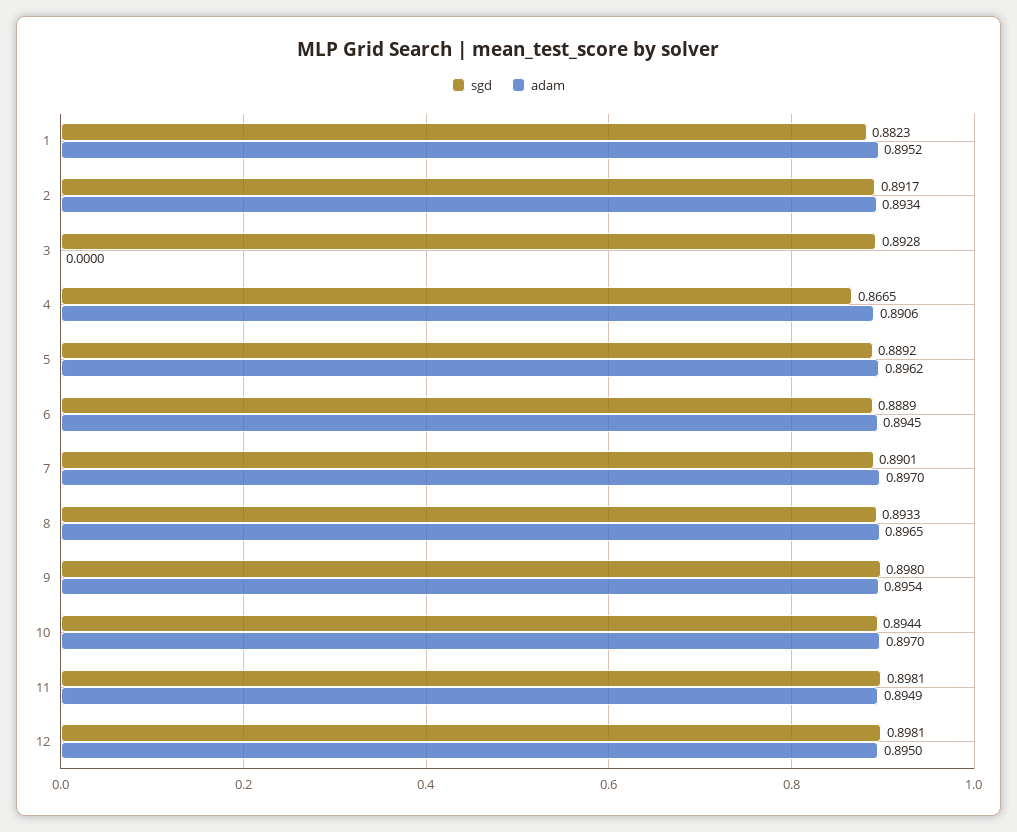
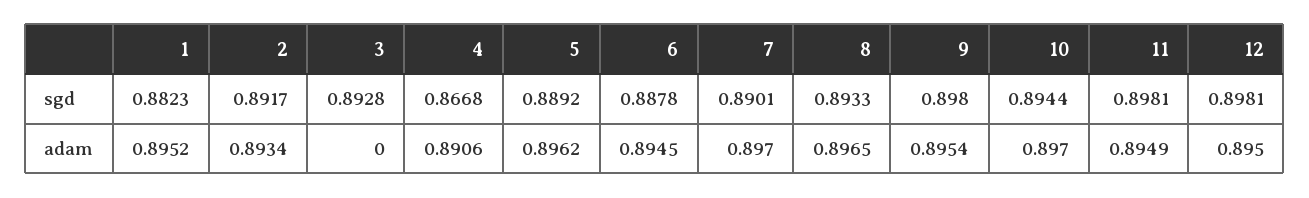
  {
    "sgd": {
      "1": 0.8823,
      "2": 0.8917,
      "3": 0.8928,
-     "4": 0.8665,
+     "4": 0.8668,
      "5": 0.8892,
-     "6": 0.8889,
+     "6": 0.8878,
      "7": 0.8901,
      "8": 0.8933,
      "9": 0.898,
      "10": 0.8944,
      "11": 0.8981,
      "12": 0.8981
    },
    "adam": {
      "1": 0.8952,
      "2": 0.8934,
      "3": 0,
      "4": 0.8906,
      "5": 0.8962,
      "6": 0.8945,
      "7": 0.897,
      "8": 0.8965,
      "9": 0.8954,
      "10": 0.897,
      "11": 0.8949,
      "12": 0.895
    }
  }

